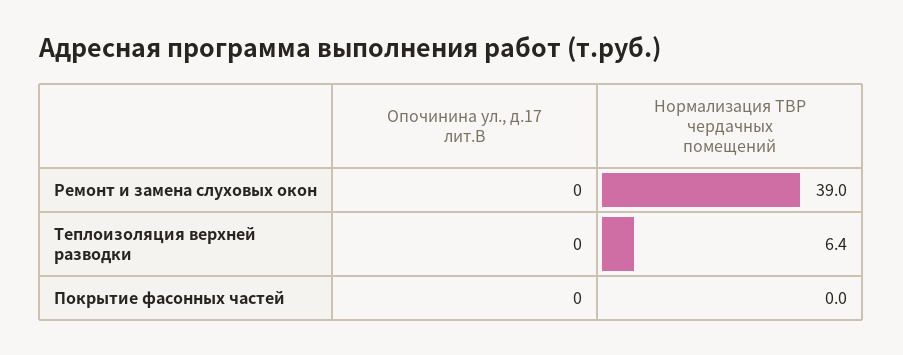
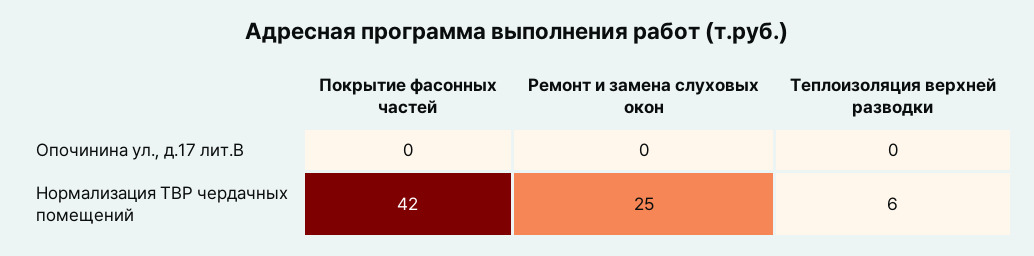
  {
    "Опочинина ул., д.17 лит.В": {
      "Ремонт и замена слуховых окон": 0,
      "Теплоизоляция верхней разводки": 0,
      "Покрытие фасонных частей": 0
    },
    "Нормализация ТВР чердачных помещений": {
-     "Ремонт и замена слуховых окон": 39,
+     "Ремонт и замена слуховых окон": 25,
      "Теплоизоляция верхней разводки": 6.4,
-     "Покрытие фасонных частей": 0
+     "Покрытие фасонных частей": 42
    }
  }

